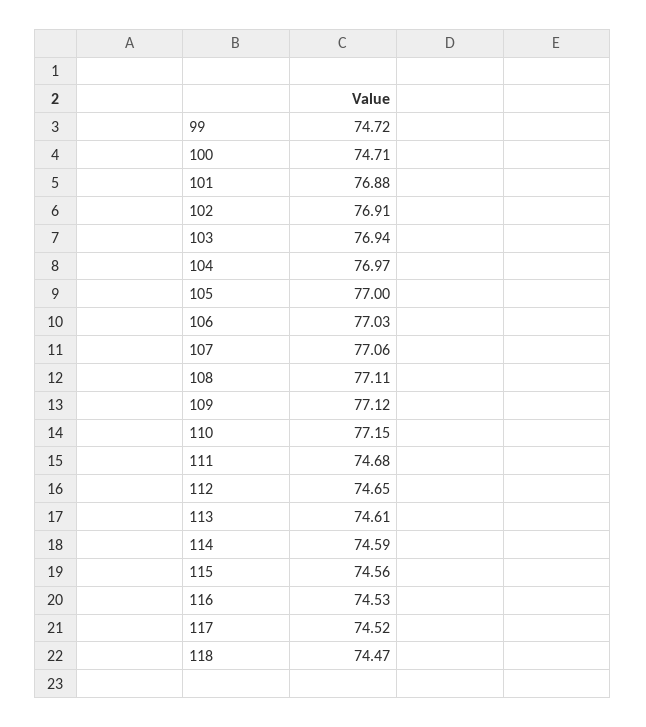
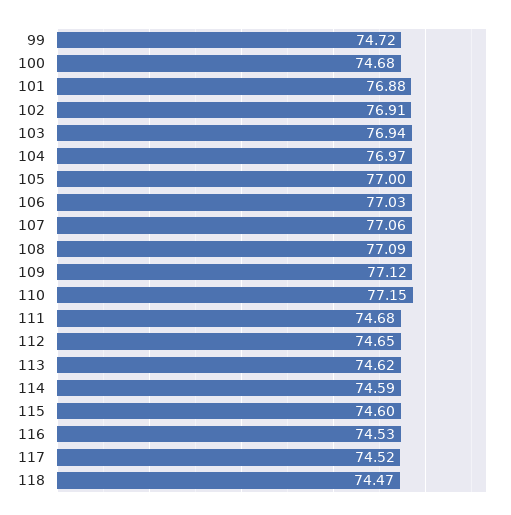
  {
    "99": 74.72,
-   "100": 74.71,
+   "100": 74.68,
    "101": 76.88,
    "102": 76.91,
    "103": 76.94,
    "104": 76.97,
    "105": 77,
    "106": 77.03,
    "107": 77.06,
-   "108": 77.11,
+   "108": 77.09,
    "109": 77.12,
    "110": 77.15,
    "111": 74.68,
    "112": 74.65,
-   "113": 74.61,
+   "113": 74.62,
    "114": 74.59,
-   "115": 74.56,
+   "115": 74.6,
    "116": 74.53,
    "117": 74.52,
    "118": 74.47
  }

